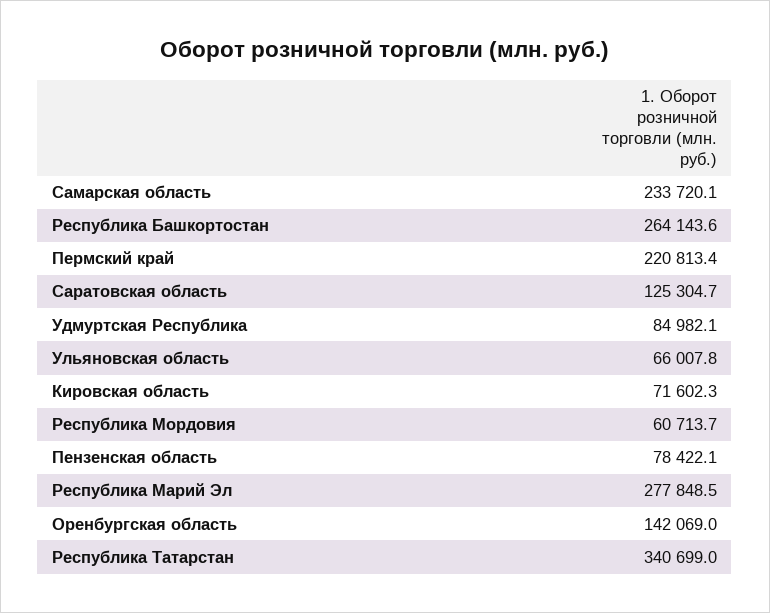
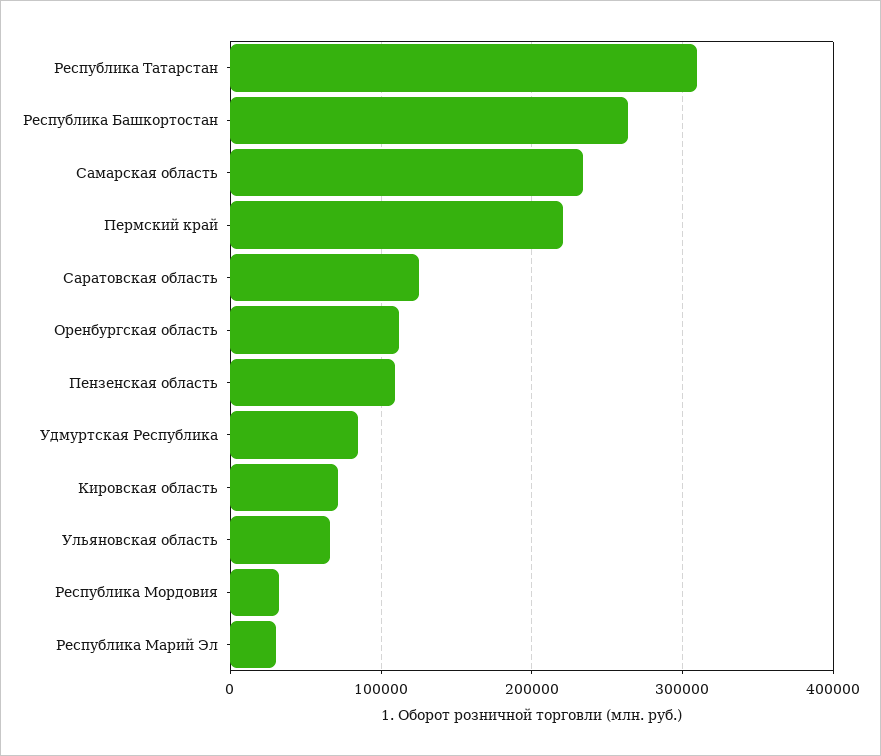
  {
    "Самарская область": 233720.1,
    "Республика Башкортостан": 264143.6,
    "Пермский край": 220813.4,
    "Саратовская область": 125304.7,
    "Удмуртская Республика": 84982.1,
    "Ульяновская область": 66007.8,
    "Кировская область": 71602.3,
-   "Республика Мордовия": 60713.7,
+   "Республика Мордовия": 30000,
-   "Пензенская область": 78422.1,
+   "Пензенская область": 110000,
-   "Республика Марий Эл": 277848.5,
+   "Республика Марий Эл": 30000,
-   "Оренбургская область": 142069,
+   "Оренбургская область": 110000,
-   "Республика Татарстан": 340699
+   "Республика Татарстан": 310000
  }

